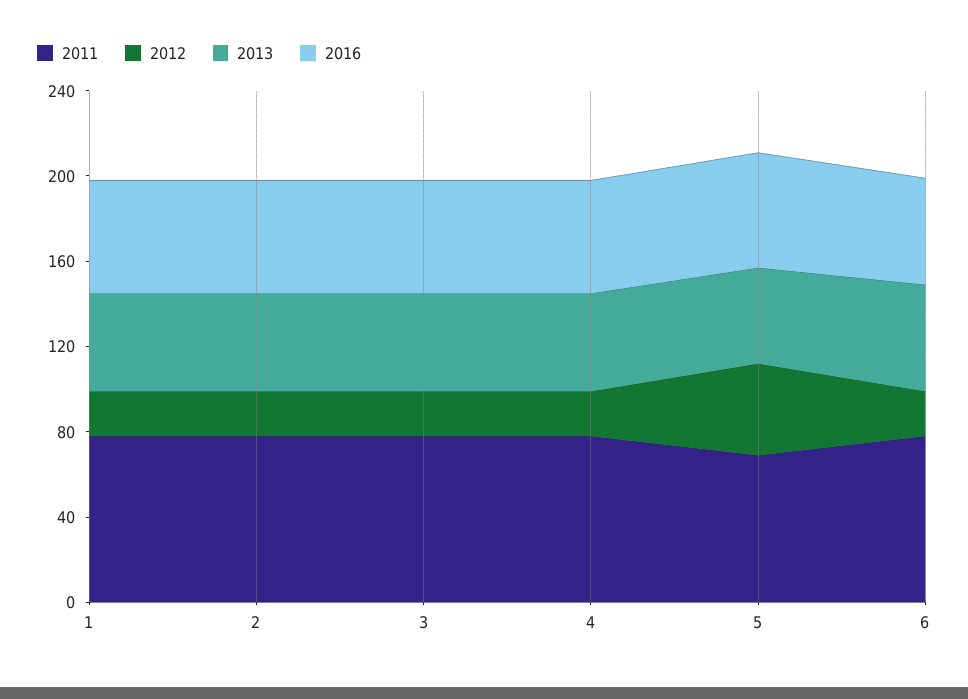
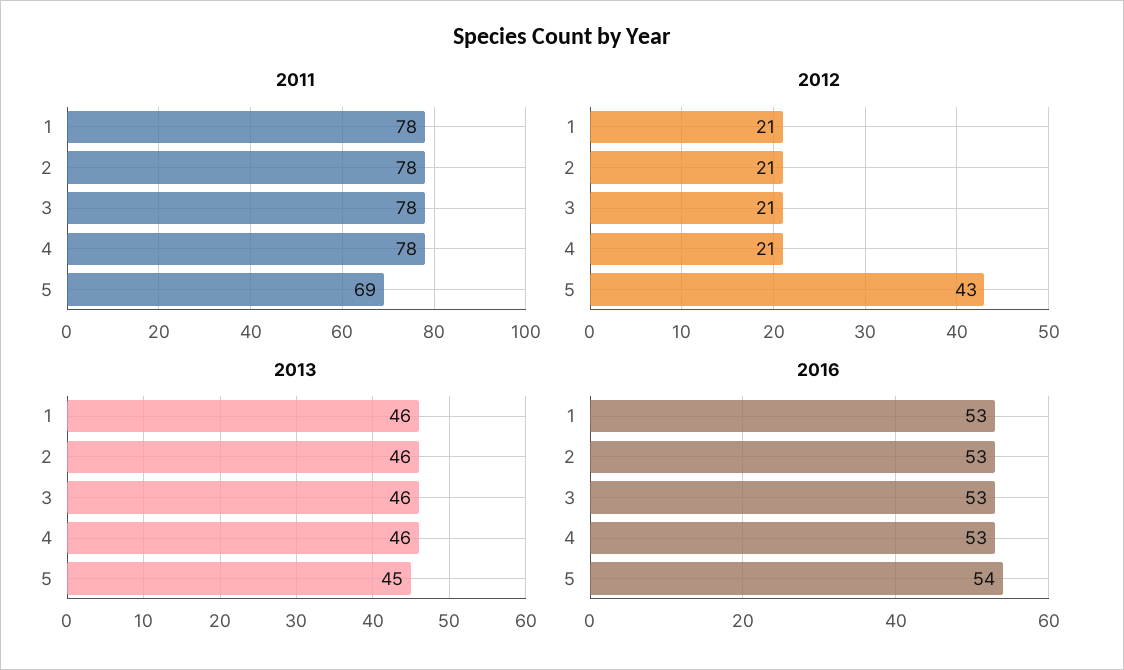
  {
    "2011": {
      "1": 78,
      "2": 78,
      "3": 78,
      "4": 78,
-     "5": 69,
+     "5": 69
-     "6": 80
    },
    "2012": {
      "1": 21,
      "2": 21,
      "3": 21,
      "4": 21,
-     "5": 43,
+     "5": 43
-     "6": 20
    },
    "2013": {
      "1": 46,
      "2": 46,
      "3": 46,
      "4": 46,
-     "5": 45,
+     "5": 45
-     "6": 50
    },
    "2016": {
      "1": 53,
      "2": 53,
      "3": 53,
      "4": 53,
-     "5": 54,
+     "5": 54
-     "6": 50
    }
  }

